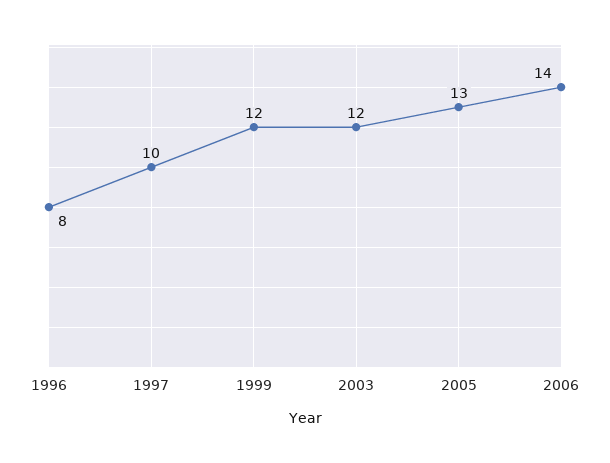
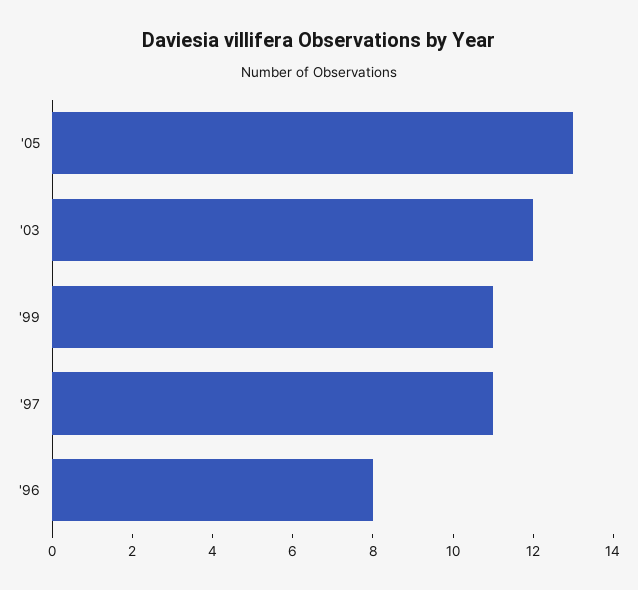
  {
    "1996": 8,
-   "1997": 10,
+   "1997": 11,
-   "1999": 12,
+   "1999": 11,
    "2003": 12,
-   "2005": 13,
+   "2005": 13
-   "2006": 14
  }

